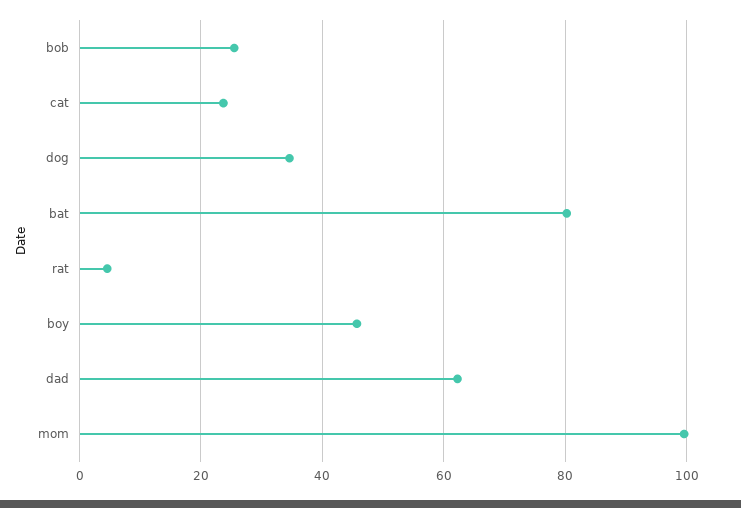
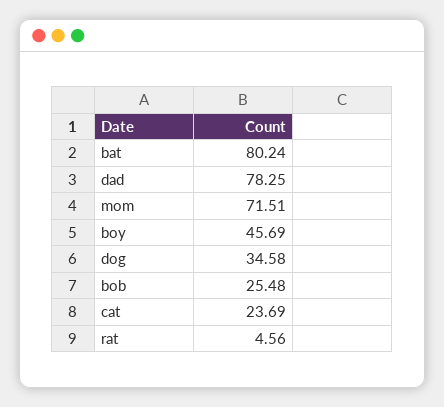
  {
    "bob": 25.48,
    "cat": 23.69,
    "dog": 34.58,
    "bat": 80.24,
    "rat": 4.56,
    "boy": 45.69,
-   "dad": 62,
+   "dad": 78.25,
-   "mom": 100
+   "mom": 71.51
  }

